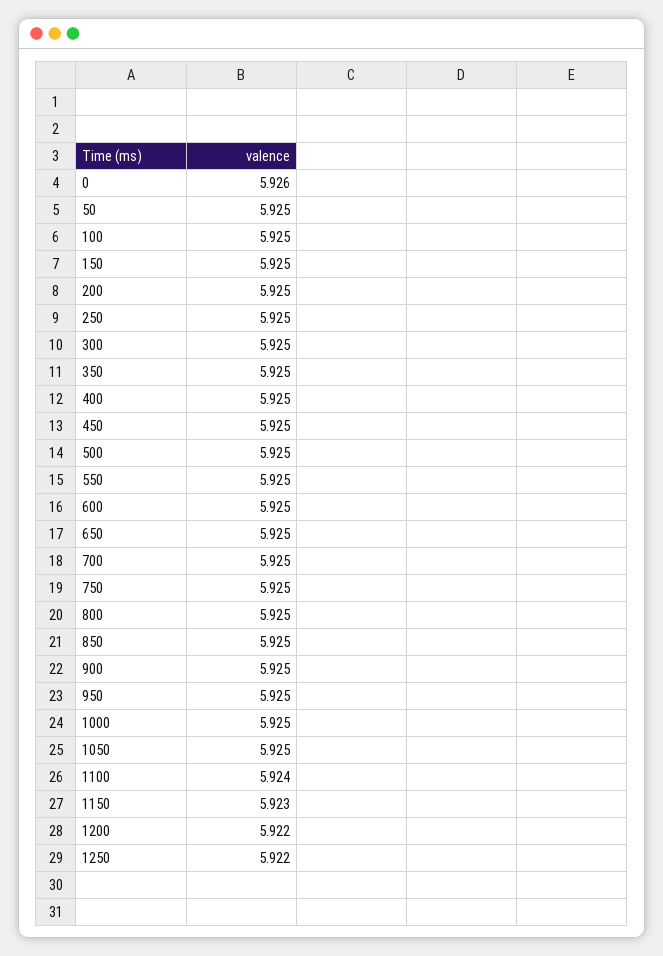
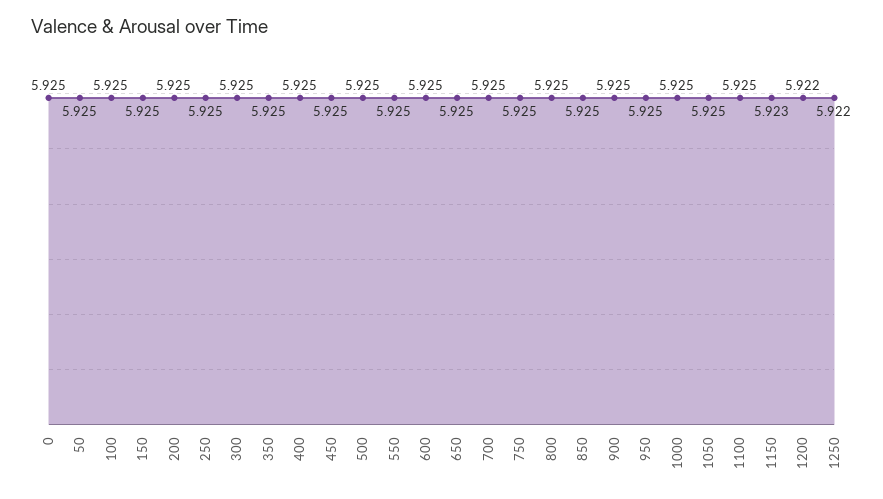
  {
-   "0": 5.926,
+   "0": 5.925,
    "50": 5.925,
    "100": 5.925,
    "150": 5.925,
    "200": 5.925,
    "250": 5.925,
    "300": 5.925,
    "350": 5.925,
    "400": 5.925,
    "450": 5.925,
    "500": 5.925,
    "550": 5.925,
    "600": 5.925,
    "650": 5.925,
    "700": 5.925,
    "750": 5.925,
    "800": 5.925,
    "850": 5.925,
    "900": 5.925,
    "950": 5.925,
    "1000": 5.925,
    "1050": 5.925,
-   "1100": 5.924,
+   "1100": 5.925,
    "1150": 5.923,
    "1200": 5.922,
    "1250": 5.922
  }

